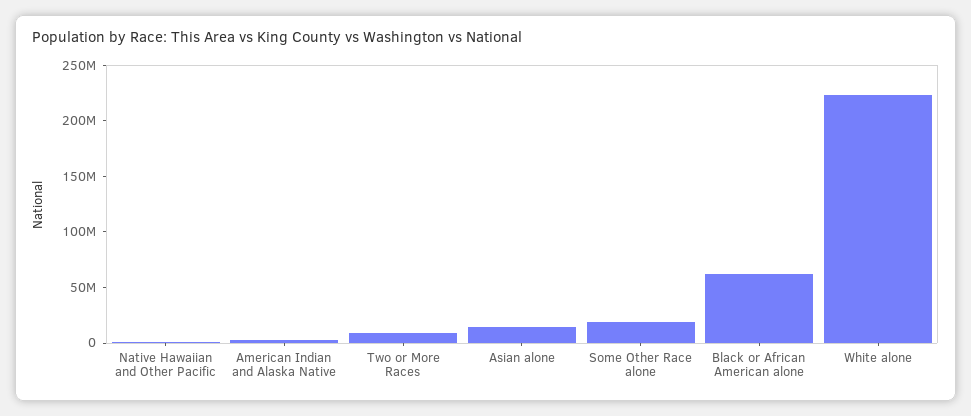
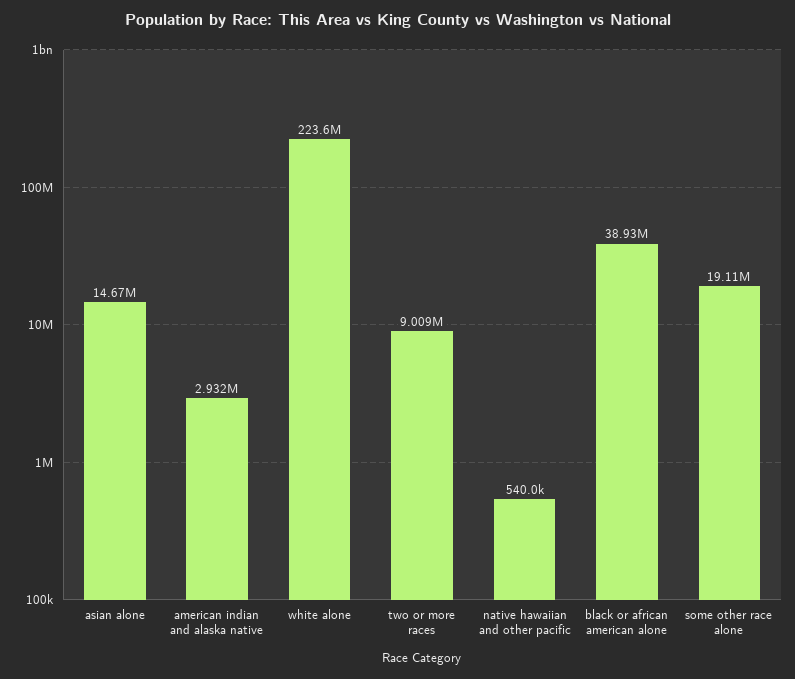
  {
    "Native Hawaiian and Other Pacific": 540000,
    "American Indian and Alaska Native": 2932000,
    "Two or More Races": 9009000,
    "Asian alone": 14670000,
    "Some Other Race alone": 19110000,
-   "Black or African American alone": 60000000,
+   "Black or African American alone": 38930000,
    "White alone": 223600000
  }

